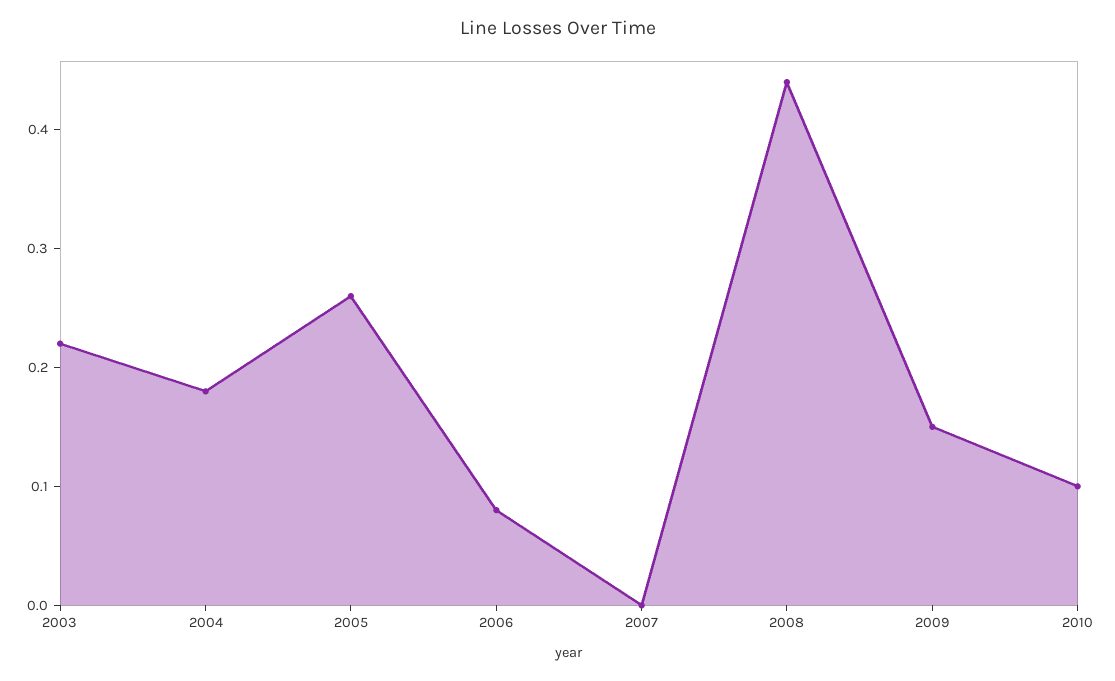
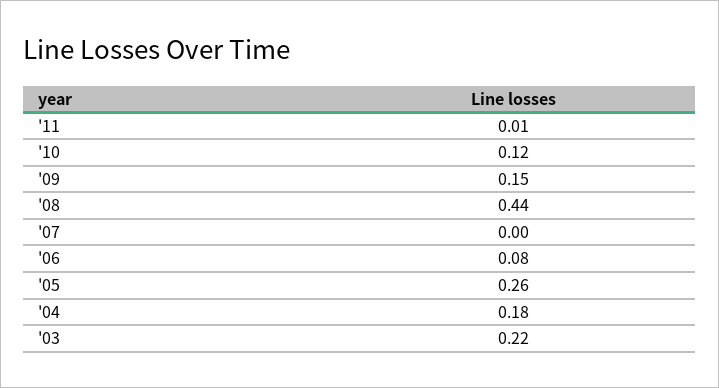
  {
    "2003": 0.22,
    "2004": 0.18,
    "2005": 0.26,
    "2006": 0.08,
    "2007": 0,
    "2008": 0.44,
    "2009": 0.15,
-   "2010": 0.1
+   "2010": 0.12,
+   "'11": 0.01
  }

